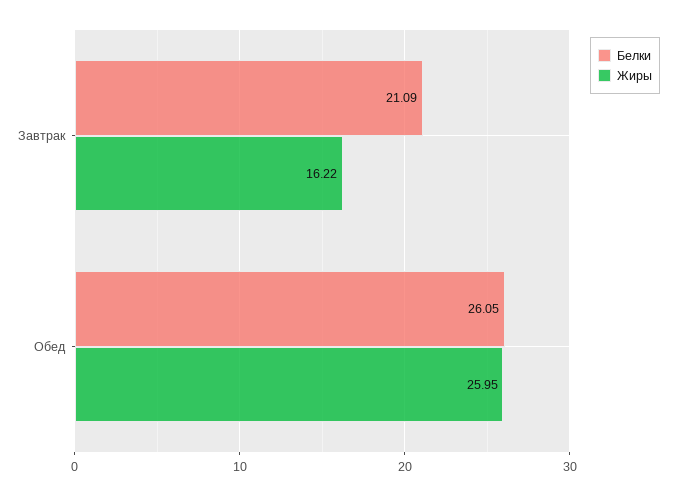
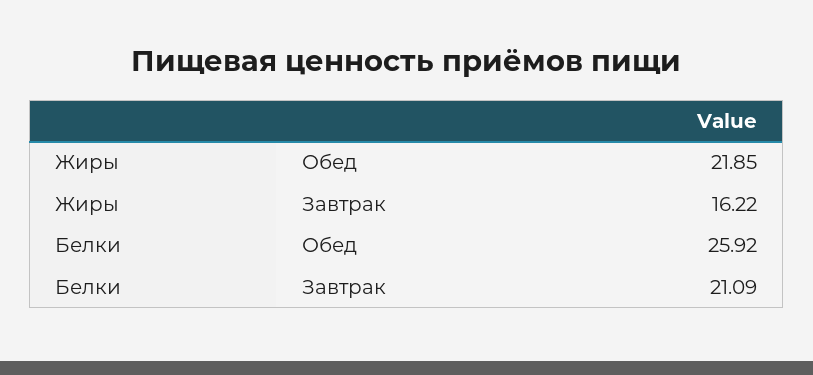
  {
    "Белки": {
      "Завтрак": 21.09,
-     "Обед": 26.05
+     "Обед": 25.92
    },
    "Жиры": {
      "Завтрак": 16.22,
-     "Обед": 25.95
+     "Обед": 21.85
    }
  }

